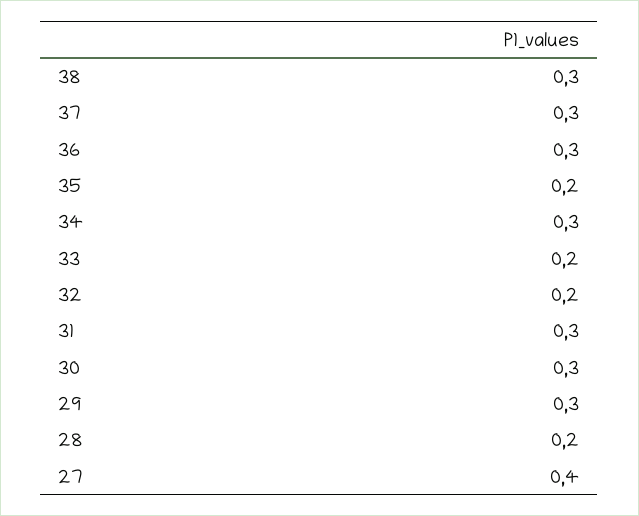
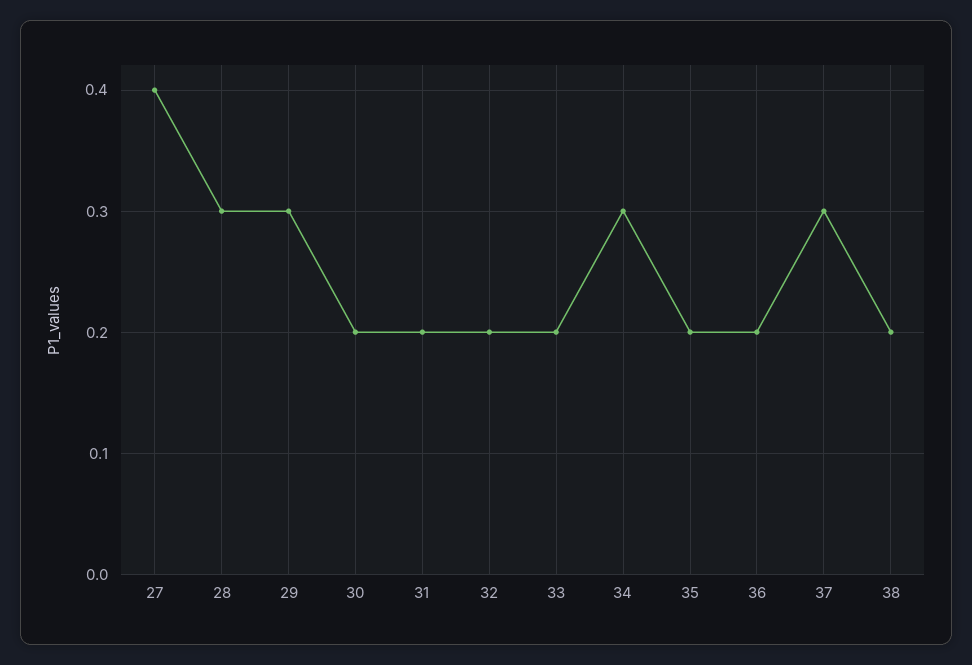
  {
-   "38": 0.3,
+   "38": 0.2,
    "37": 0.3,
-   "36": 0.3,
+   "36": 0.2,
    "35": 0.2,
    "34": 0.3,
    "33": 0.2,
    "32": 0.2,
-   "31": 0.3,
+   "31": 0.2,
-   "30": 0.3,
+   "30": 0.2,
    "29": 0.3,
-   "28": 0.2,
+   "28": 0.3,
    "27": 0.4
  }

